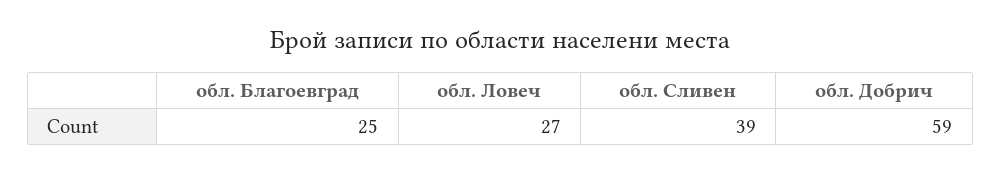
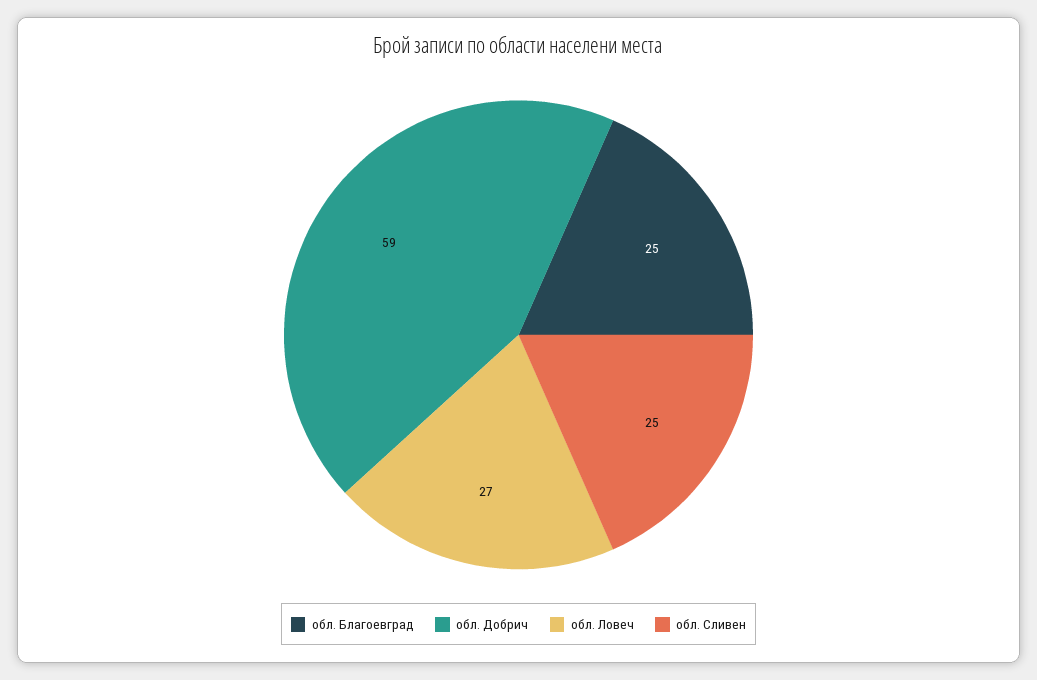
  {
    "обл. Благоевград": 25,
    "обл. Ловеч": 27,
-   "обл. Сливен": 39,
+   "обл. Сливен": 25,
    "обл. Добрич": 59
  }

